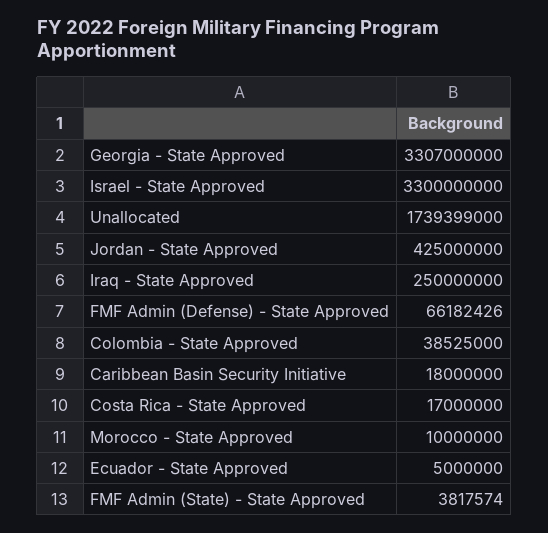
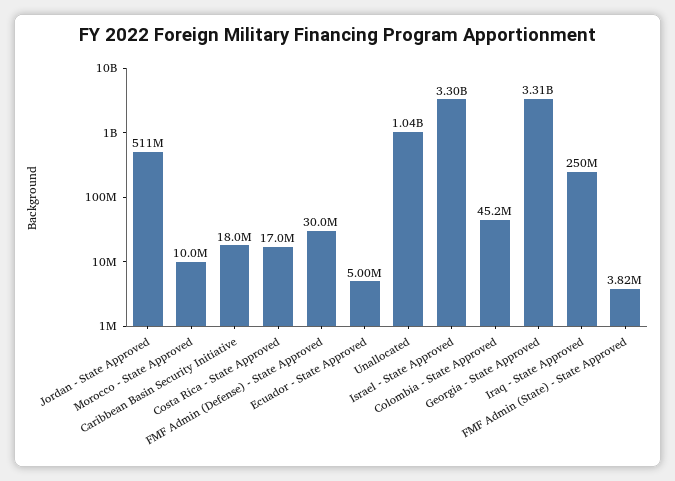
  {
    "Georgia - State Approved": 3307000000,
    "Israel - State Approved": 3300000000,
-   "Unallocated": 1739399000,
+   "Unallocated": 1040000000,
-   "Jordan - State Approved": 425000000,
+   "Jordan - State Approved": 511000000,
    "Iraq - State Approved": 250000000,
-   "FMF Admin (Defense) - State Approved": 66182426,
+   "FMF Admin (Defense) - State Approved": 30000000,
-   "Colombia - State Approved": 38525000,
+   "Colombia - State Approved": 45200000,
    "Caribbean Basin Security Initiative": 18000000,
    "Costa Rica - State Approved": 17000000,
    "Morocco - State Approved": 10000000,
    "Ecuador - State Approved": 5000000,
    "FMF Admin (State) - State Approved": 3817574
  }

